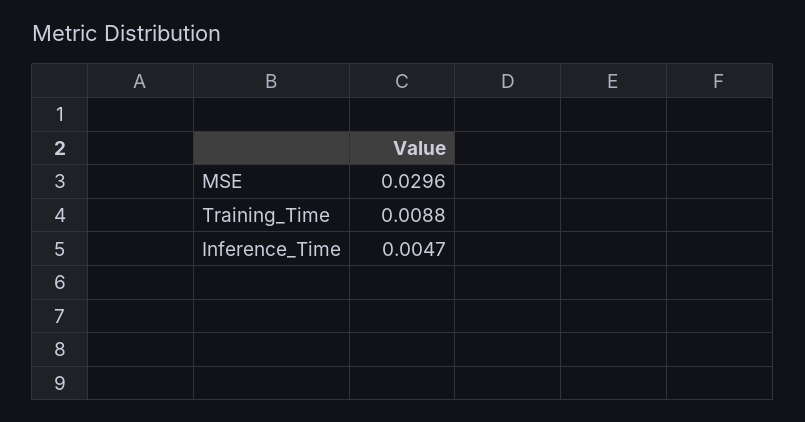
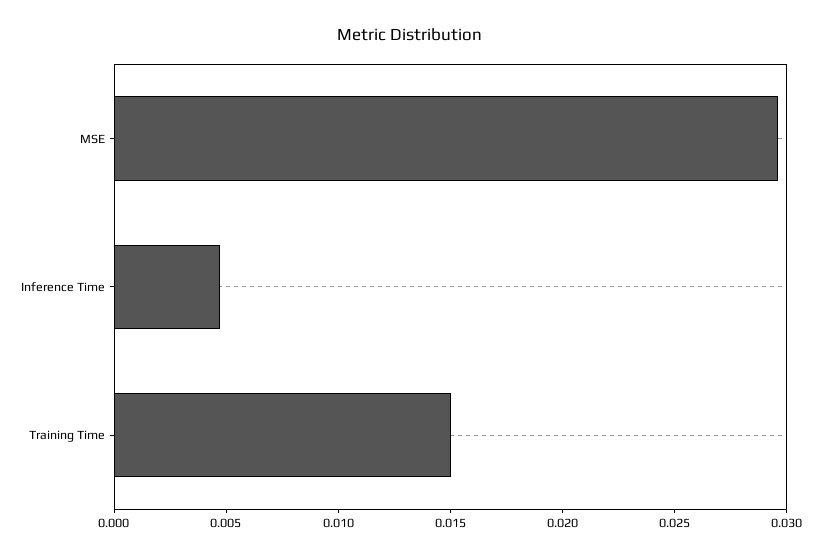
  {
    "MSE": 0.0296,
-   "Training_Time": 0.0088,
+   "Training_Time": 0.015,
    "Inference_Time": 0.0047
  }

